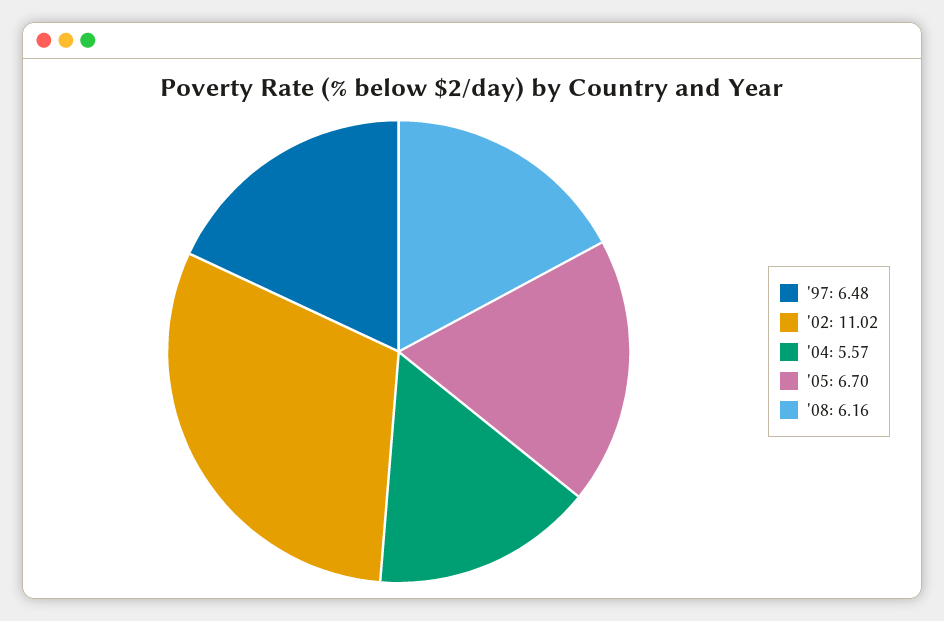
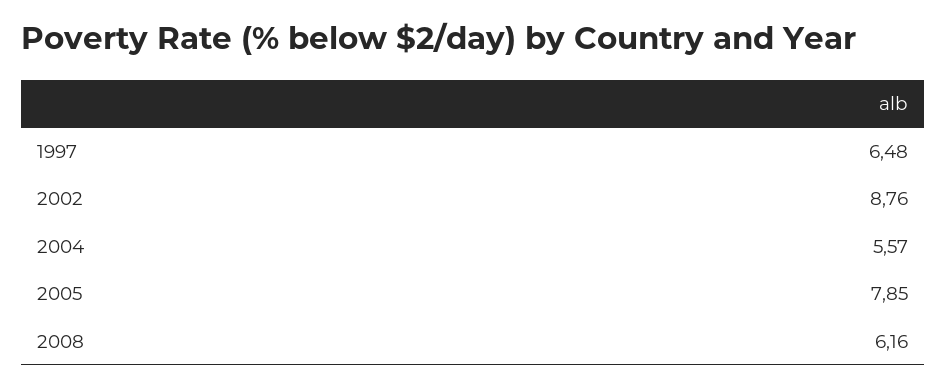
  {
    "'97": 6.48,
-   "'02": 11.02,
+   "'02": 8.76,
    "'04": 5.57,
-   "'05": 6.7,
+   "'05": 7.85,
    "'08": 6.16
  }

